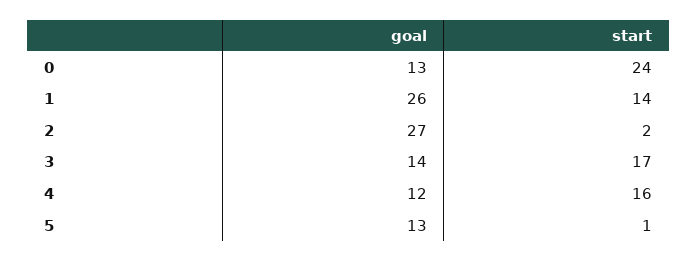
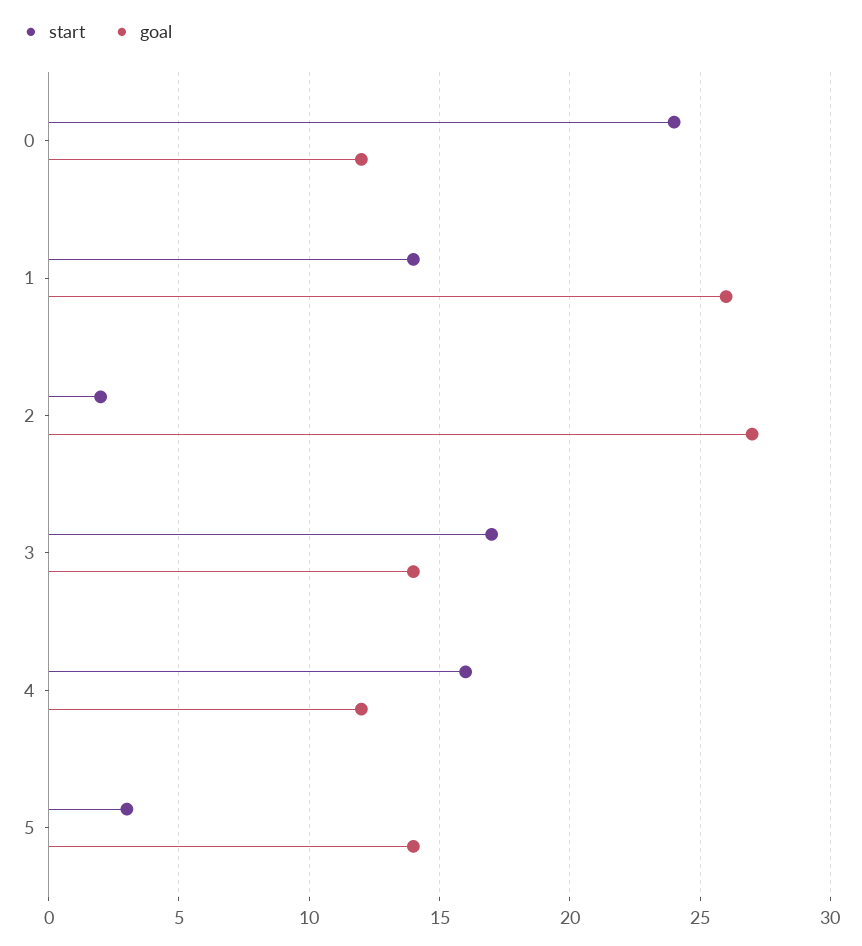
  {
    "goal": {
-     "0": 13,
+     "0": 12,
      "1": 26,
      "2": 27,
      "3": 14,
      "4": 12,
-     "5": 13
+     "5": 14
    },
    "start": {
      "0": 24,
      "1": 14,
      "2": 2,
      "3": 17,
      "4": 16,
-     "5": 1
+     "5": 3
    }
  }

